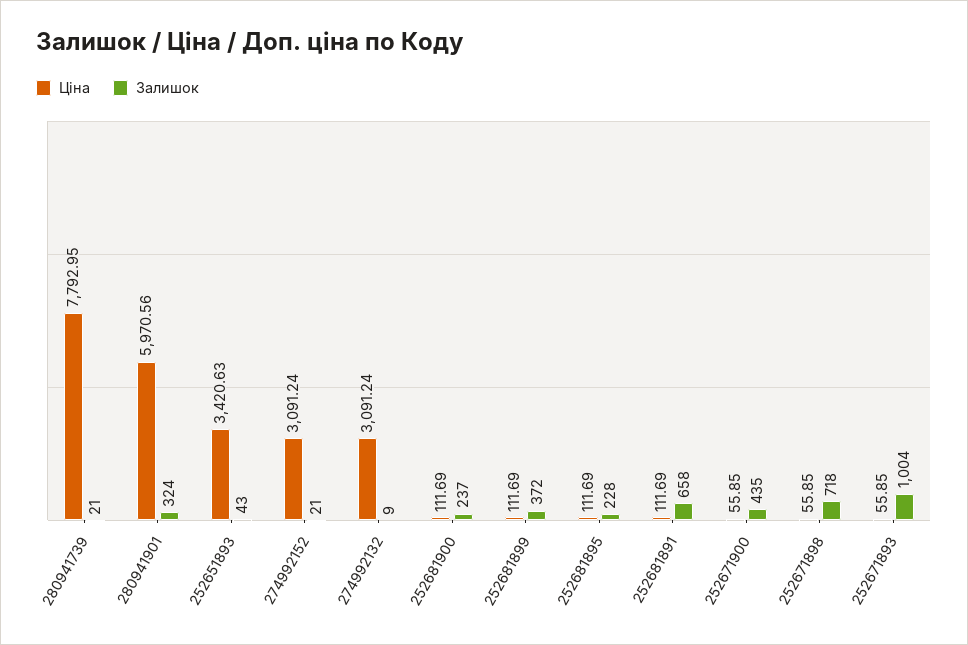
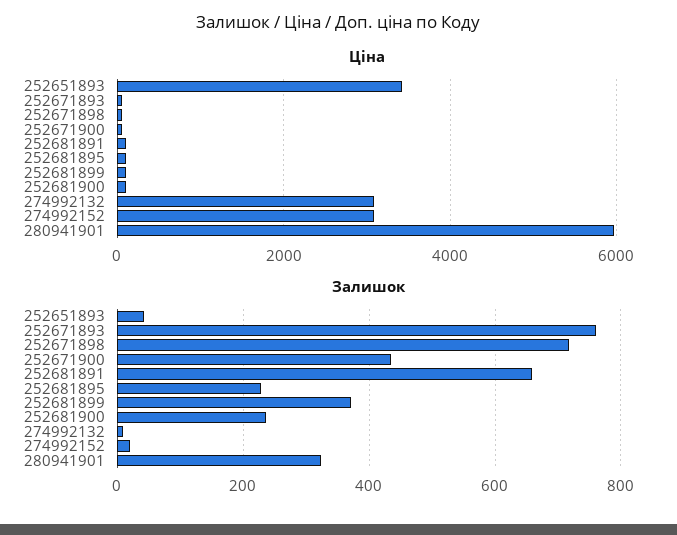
  {
    "Ціна": {
-     "280941739": 7792.95,
      "280941901": 5970.56,
      "252651893": 3420.63,
      "274992152": 3091.24,
      "274992132": 3091.24,
      "252681900": 111.69,
      "252681899": 111.69,
      "252681895": 111.69,
      "252681891": 111.69,
      "252671900": 55.85,
      "252671898": 55.85,
      "252671893": 55.85
    },
    "Залишок": {
-     "280941739": 21,
      "280941901": 324,
      "252651893": 43,
      "274992152": 21,
      "274992132": 9,
      "252681900": 237,
      "252681899": 372,
      "252681895": 228,
      "252681891": 658,
      "252671900": 435,
      "252671898": 718,
-     "252671893": 1004
+     "252671893": 760
    }
  }

